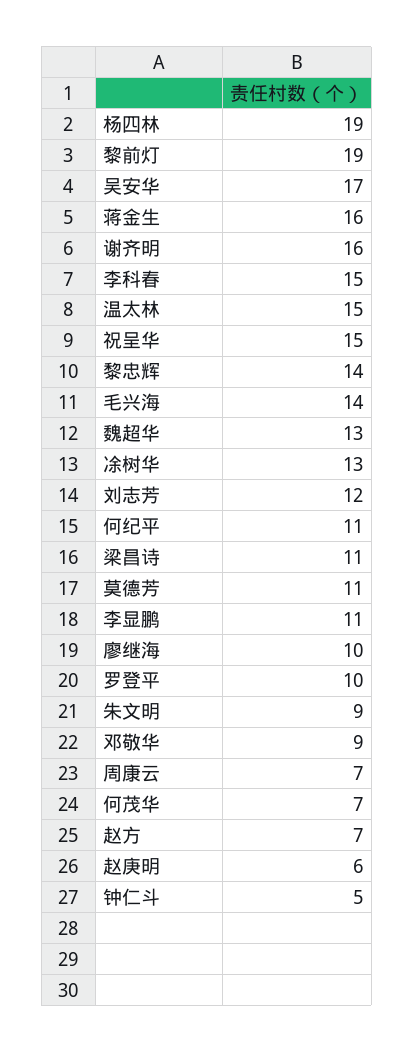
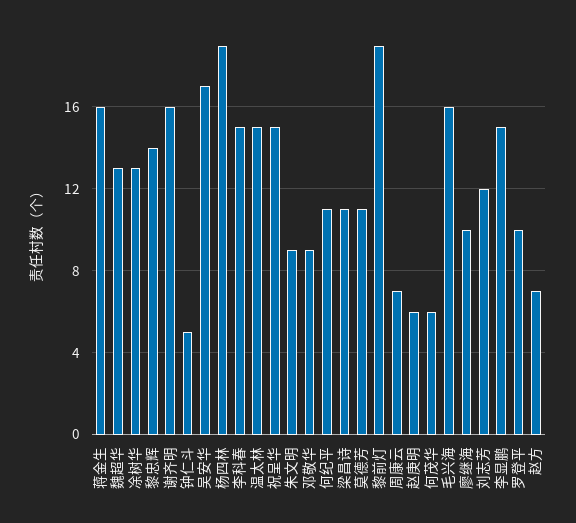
  {
    "杨四林": 19,
    "黎前灯": 19,
    "吴安华": 17,
    "蒋金生": 16,
    "谢齐明": 16,
    "李科春": 15,
    "温太林": 15,
    "祝呈华": 15,
    "黎忠辉": 14,
-   "毛兴海": 14,
+   "毛兴海": 16,
    "魏超华": 13,
    "凃树华": 13,
    "刘志芳": 12,
    "何纪平": 11,
    "梁昌诗": 11,
    "莫德芳": 11,
-   "李显鹏": 11,
+   "李显鹏": 15,
    "廖继海": 10,
    "罗登平": 10,
    "朱文明": 9,
    "邓敬华": 9,
    "周康云": 7,
-   "何茂华": 7,
+   "何茂华": 6,
    "赵方": 7,
    "赵庚明": 6,
    "钟仁斗": 5
  }

